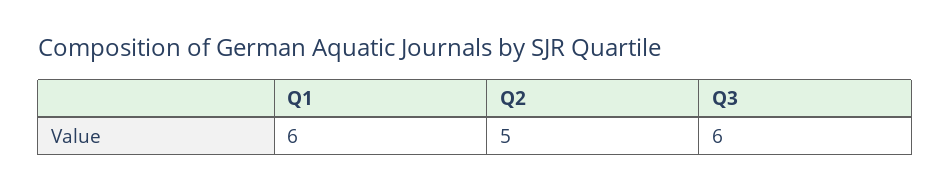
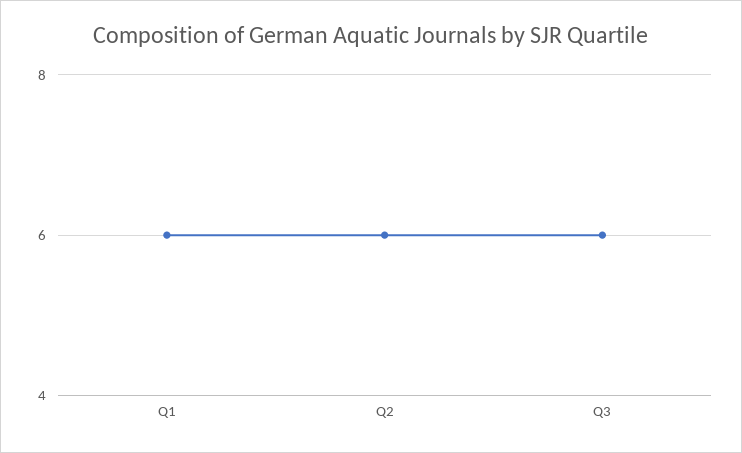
  {
    "Q1": 6,
-   "Q2": 5,
+   "Q2": 6,
    "Q3": 6
  }

